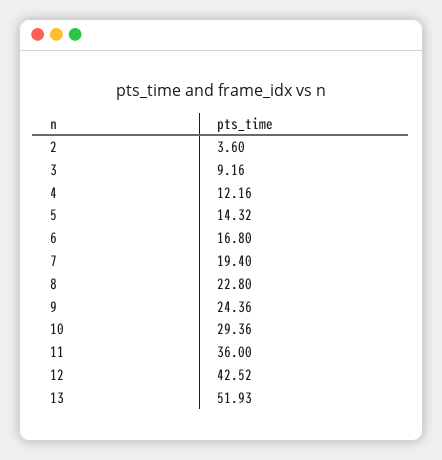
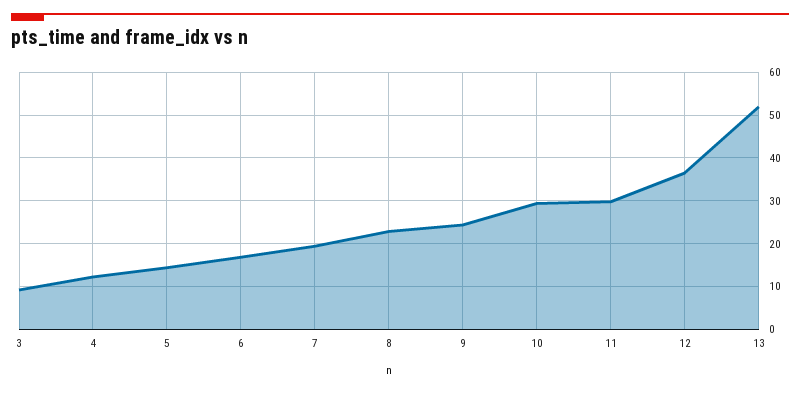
  {
-   "2": 3.6,
    "3": 9.16,
    "4": 12.16,
    "5": 14.32,
    "6": 16.8,
    "7": 19.4,
    "8": 22.8,
    "9": 24.36,
    "10": 29.36,
-   "11": 36,
+   "11": 30,
-   "12": 42.52,
+   "12": 36,
    "13": 51.93
  }

